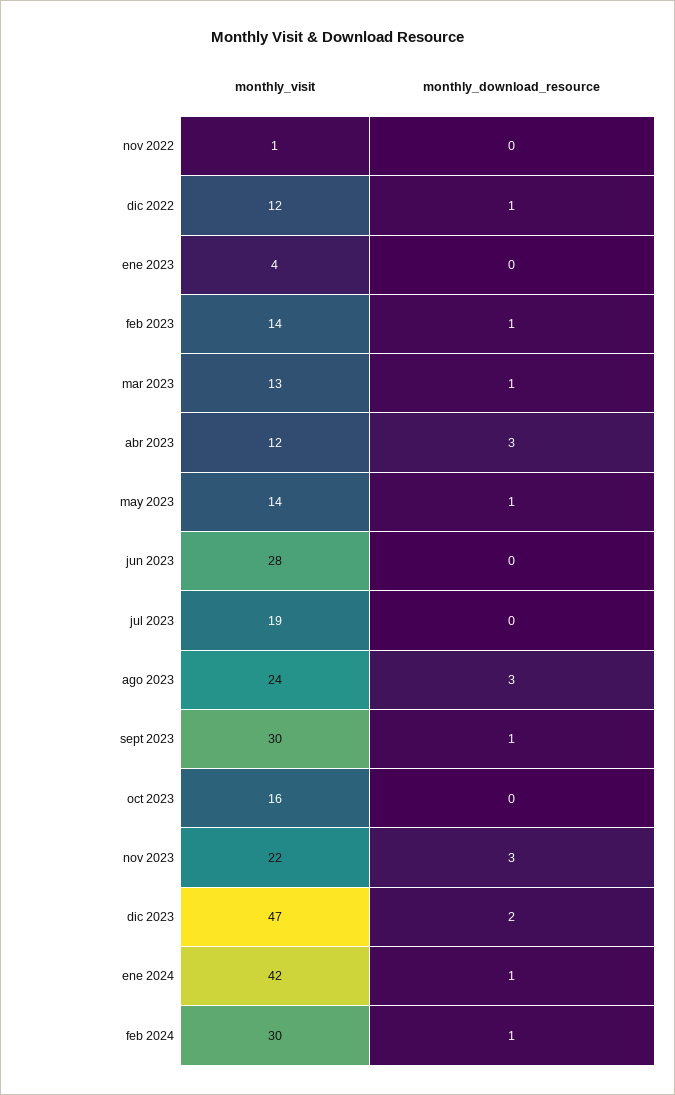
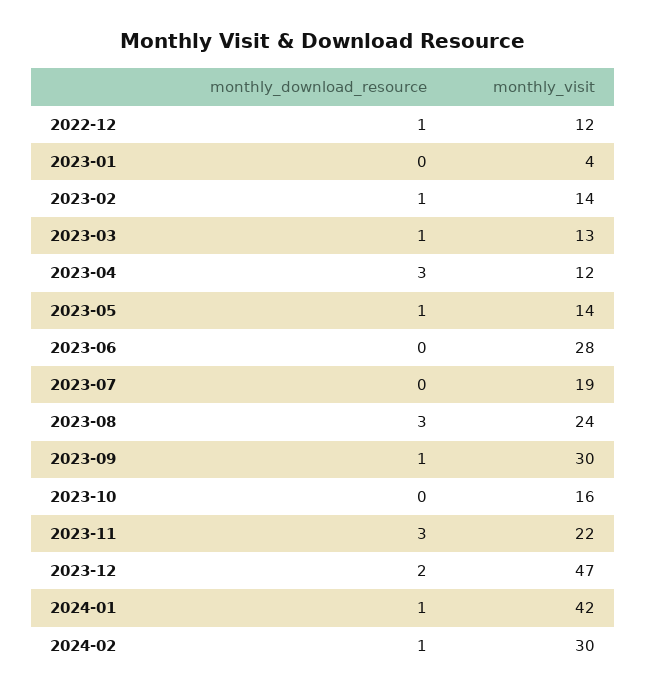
  {
    "monthly_visit": {
-     "nov 2022": 1,
      "dic 2022": 12,
      "ene 2023": 4,
      "feb 2023": 14,
      "mar 2023": 13,
      "abr 2023": 12,
      "may 2023": 14,
      "jun 2023": 28,
      "jul 2023": 19,
      "ago 2023": 24,
      "sept 2023": 30,
      "oct 2023": 16,
      "nov 2023": 22,
      "dic 2023": 47,
      "ene 2024": 42,
      "feb 2024": 30
    },
    "monthly_download_resource": {
-     "nov 2022": 0,
      "dic 2022": 1,
      "ene 2023": 0,
      "feb 2023": 1,
      "mar 2023": 1,
      "abr 2023": 3,
      "may 2023": 1,
      "jun 2023": 0,
      "jul 2023": 0,
      "ago 2023": 3,
      "sept 2023": 1,
      "oct 2023": 0,
      "nov 2023": 3,
      "dic 2023": 2,
      "ene 2024": 1,
      "feb 2024": 1
    }
  }

